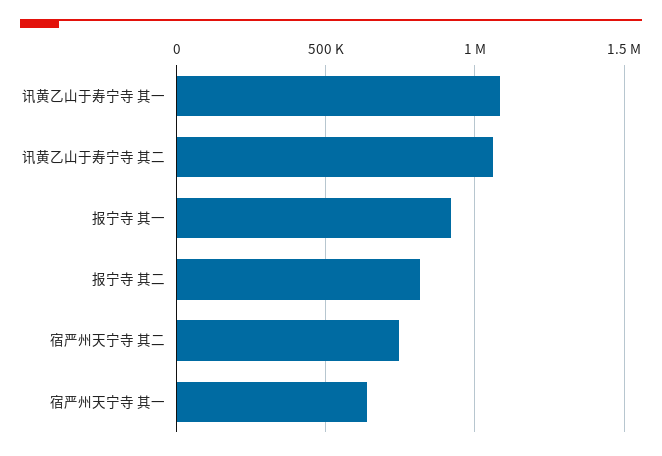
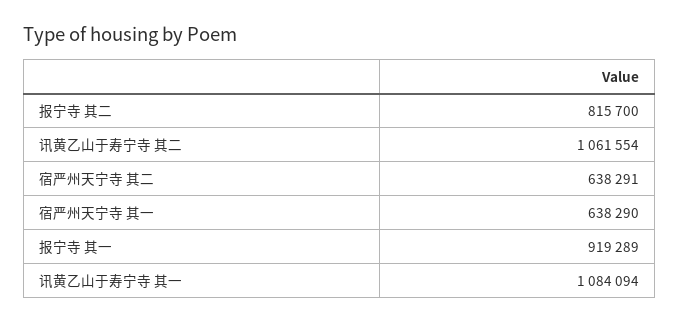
  {
    "讯黄乙山于寿宁寺 其一": 1084094,
    "讯黄乙山于寿宁寺 其二": 1061554,
    "报宁寺 其一": 919289,
    "报宁寺 其二": 815700,
-   "宿严州天宁寺 其二": 750000,
+   "宿严州天宁寺 其二": 638291,
    "宿严州天宁寺 其一": 638290
  }

